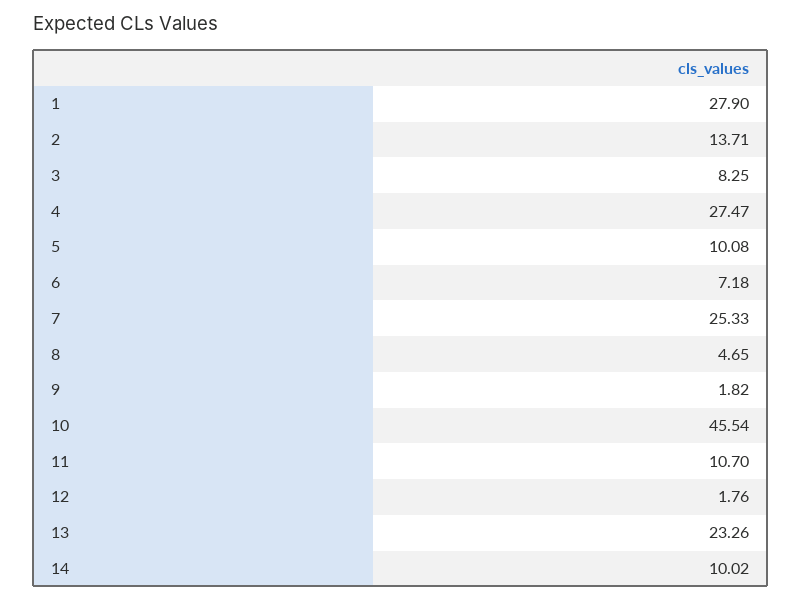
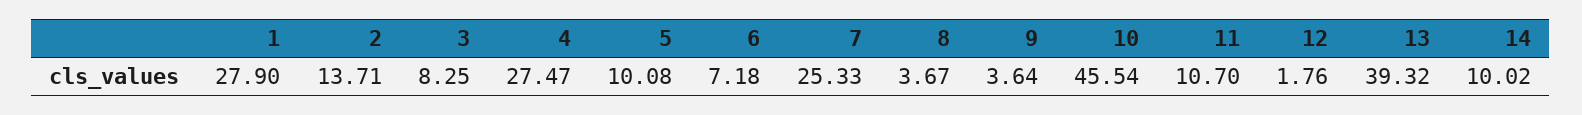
  {
    "1": 27.9,
    "2": 13.71,
    "3": 8.25,
    "4": 27.47,
    "5": 10.08,
    "6": 7.18,
    "7": 25.33,
-   "8": 4.65,
+   "8": 3.67,
-   "9": 1.82,
+   "9": 3.64,
    "10": 45.54,
    "11": 10.7,
    "12": 1.76,
-   "13": 23.26,
+   "13": 39.32,
    "14": 10.02
  }

